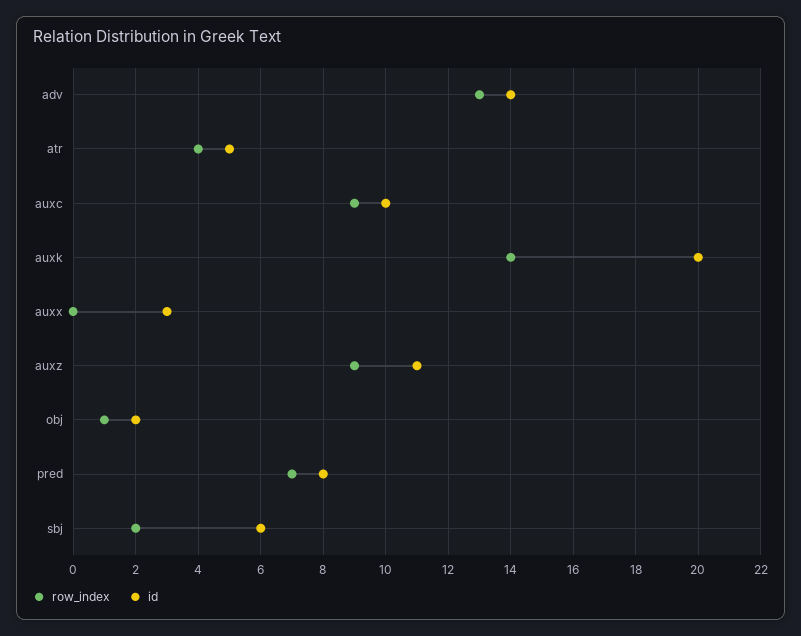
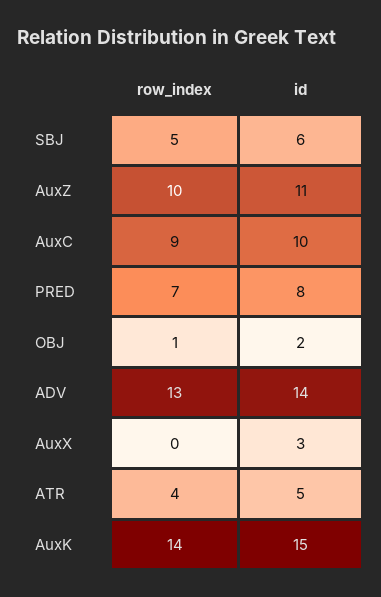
  {
    "row_index": {
      "adv": 13,
      "atr": 4,
      "auxc": 9,
      "auxk": 14,
      "auxx": 0,
-     "auxz": 9,
+     "auxz": 10,
      "obj": 1,
      "pred": 7,
-     "sbj": 2
+     "sbj": 5
    },
    "id": {
      "adv": 14,
      "atr": 5,
      "auxc": 10,
-     "auxk": 20,
+     "auxk": 15,
      "auxx": 3,
      "auxz": 11,
      "obj": 2,
      "pred": 8,
      "sbj": 6
    }
  }

